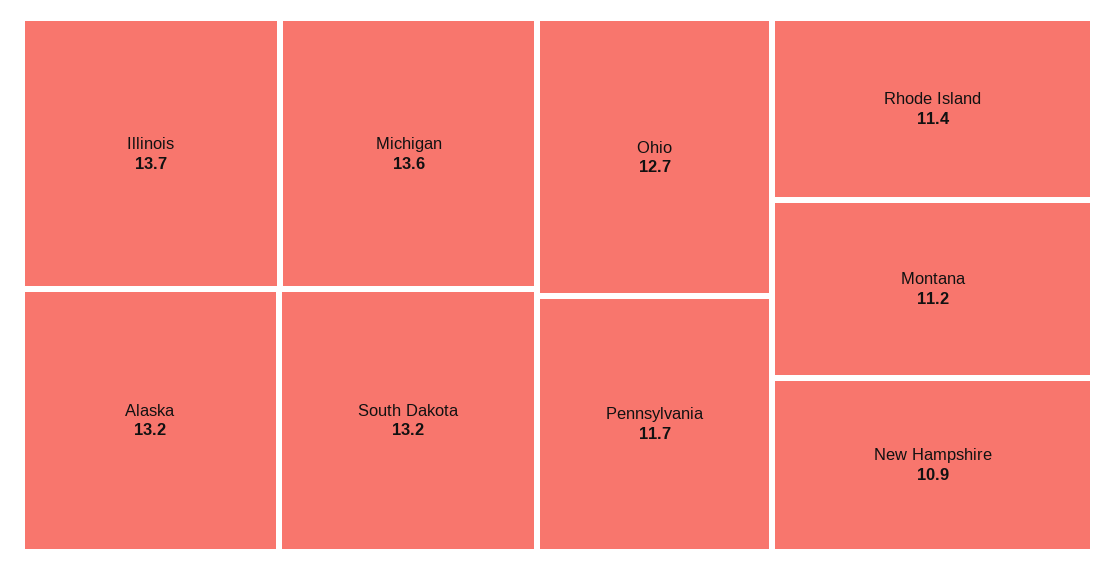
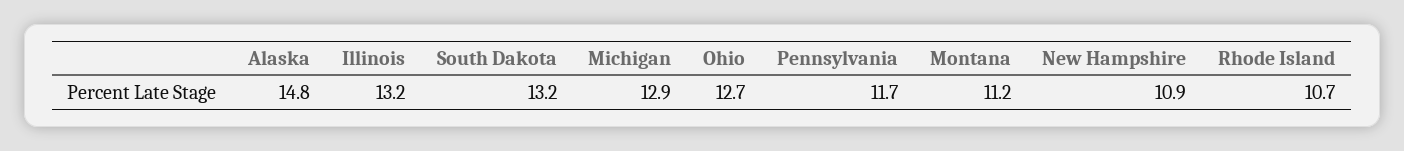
  {
-   "Illinois": 13.7,
+   "Illinois": 13.2,
-   "Michigan": 13.6,
+   "Michigan": 12.9,
-   "Alaska": 13.2,
+   "Alaska": 14.8,
    "South Dakota": 13.2,
    "Ohio": 12.7,
    "Pennsylvania": 11.7,
-   "Rhode Island": 11.4,
+   "Rhode Island": 10.7,
    "Montana": 11.2,
    "New Hampshire": 10.9
  }

